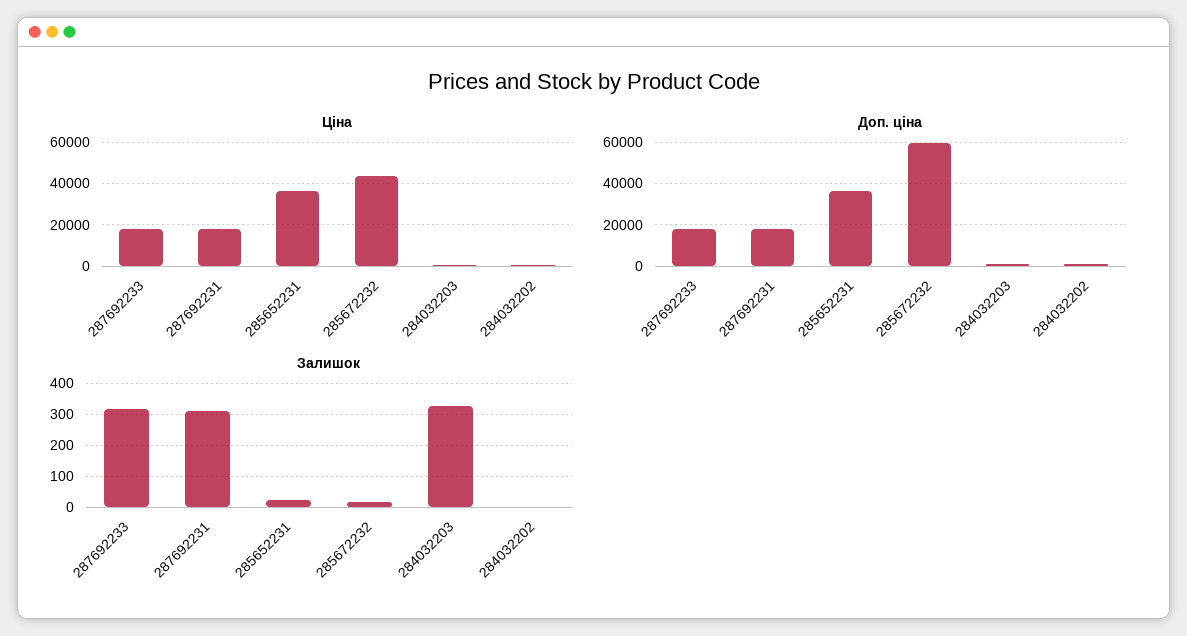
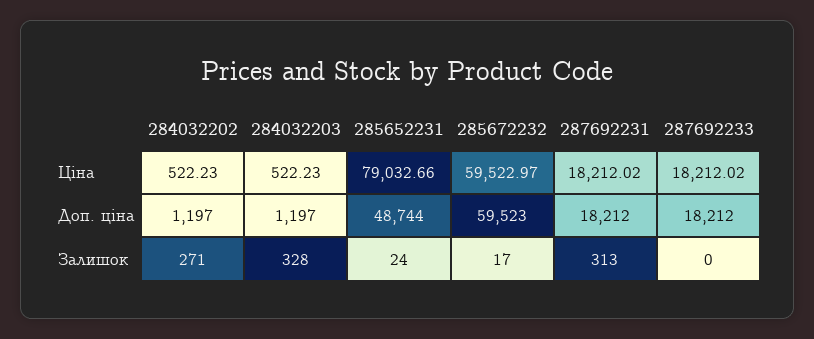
  {
    "Ціна": {
      "287692233": 18212.02,
      "287692231": 18212.02,
-     "285652231": 35000,
+     "285652231": 79032.66,
-     "285672232": 45000,
+     "285672232": 59522.97,
      "284032203": 522.23,
      "284032202": 522.23
    },
    "Доп. ціна": {
      "287692233": 18212,
      "287692231": 18212,
-     "285652231": 35000,
+     "285652231": 48744,
      "285672232": 59523,
      "284032203": 1197,
      "284032202": 1197
    },
    "Залишок": {
-     "287692233": 320,
+     "287692233": 0,
      "287692231": 313,
      "285652231": 24,
      "285672232": 17,
      "284032203": 328,
-     "284032202": 0
+     "284032202": 271
    }
  }

